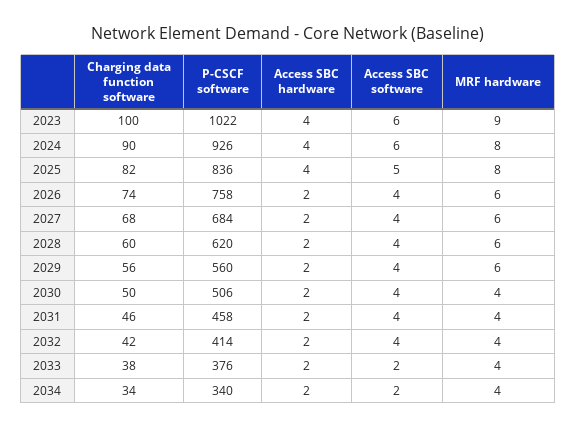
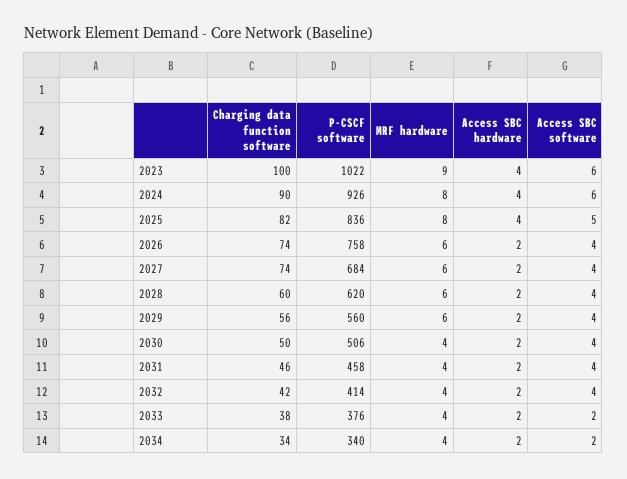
  {
    "Charging data function software": {
      "2023": 100,
      "2024": 90,
      "2025": 82,
      "2026": 74,
-     "2027": 68,
+     "2027": 74,
      "2028": 60,
      "2029": 56,
      "2030": 50,
      "2031": 46,
      "2032": 42,
      "2033": 38,
      "2034": 34
    },
    "P-CSCF software": {
      "2023": 1022,
      "2024": 926,
      "2025": 836,
      "2026": 758,
      "2027": 684,
      "2028": 620,
      "2029": 560,
      "2030": 506,
      "2031": 458,
      "2032": 414,
      "2033": 376,
      "2034": 340
    },
    "Access SBC hardware": {
      "2023": 4,
      "2024": 4,
      "2025": 4,
      "2026": 2,
      "2027": 2,
      "2028": 2,
      "2029": 2,
      "2030": 2,
      "2031": 2,
      "2032": 2,
      "2033": 2,
      "2034": 2
    },
    "Access SBC software": {
      "2023": 6,
      "2024": 6,
      "2025": 5,
      "2026": 4,
      "2027": 4,
      "2028": 4,
      "2029": 4,
      "2030": 4,
      "2031": 4,
      "2032": 4,
      "2033": 2,
      "2034": 2
    },
    "MRF hardware": {
      "2023": 9,
      "2024": 8,
      "2025": 8,
      "2026": 6,
      "2027": 6,
      "2028": 6,
      "2029": 6,
      "2030": 4,
      "2031": 4,
      "2032": 4,
      "2033": 4,
      "2034": 4
    }
  }

